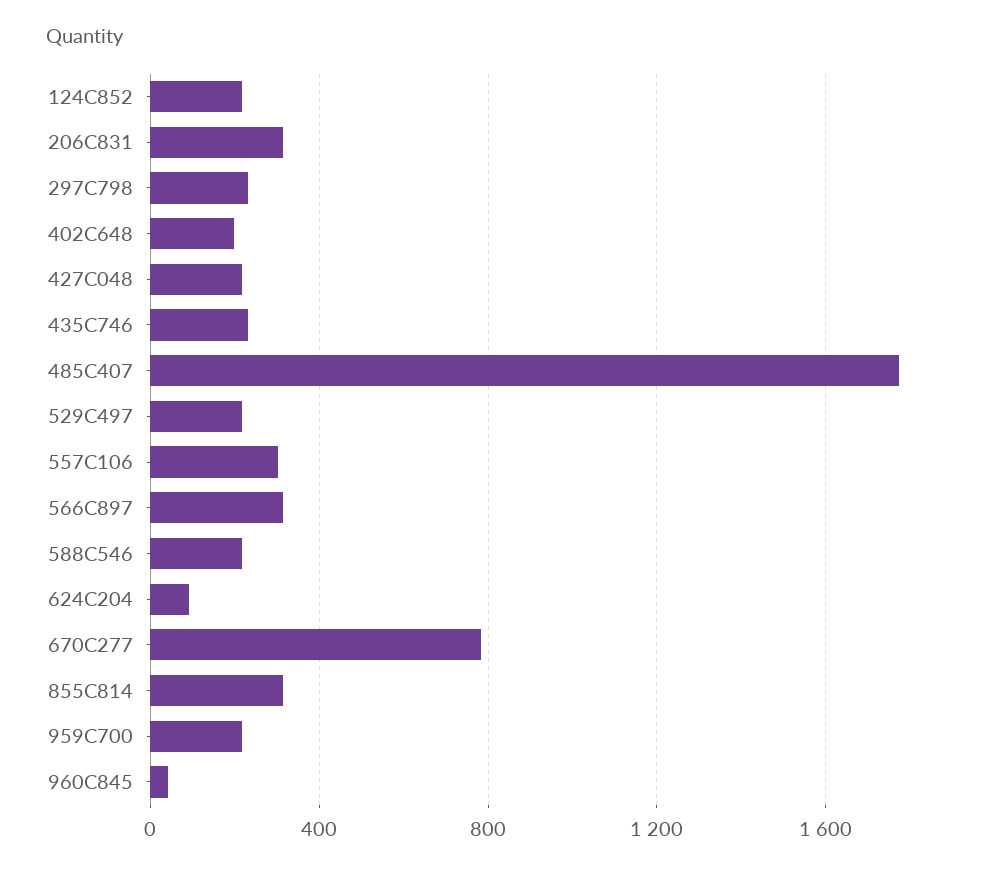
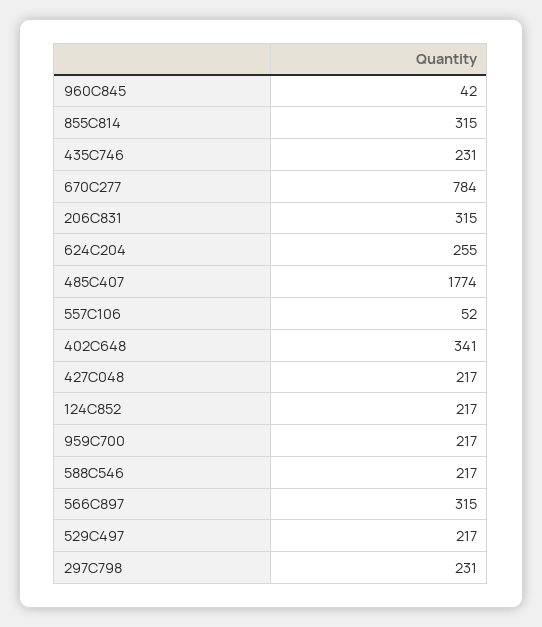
  {
    "124C852": 217,
    "206C831": 315,
    "297C798": 231,
-   "402C648": 200,
+   "402C648": 341,
    "427C048": 217,
    "435C746": 231,
    "485C407": 1774,
    "529C497": 217,
-   "557C106": 300,
+   "557C106": 52,
    "566C897": 315,
    "588C546": 217,
-   "624C204": 100,
+   "624C204": 255,
    "670C277": 784,
    "855C814": 315,
    "959C700": 217,
    "960C845": 42
  }

